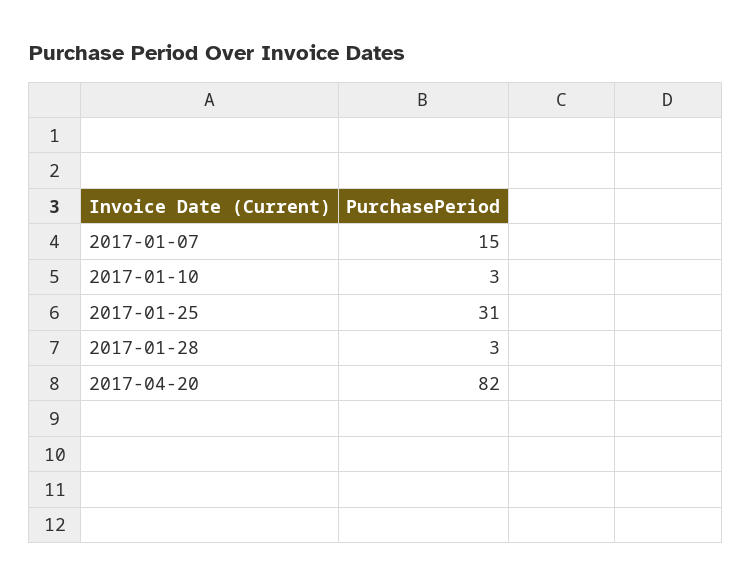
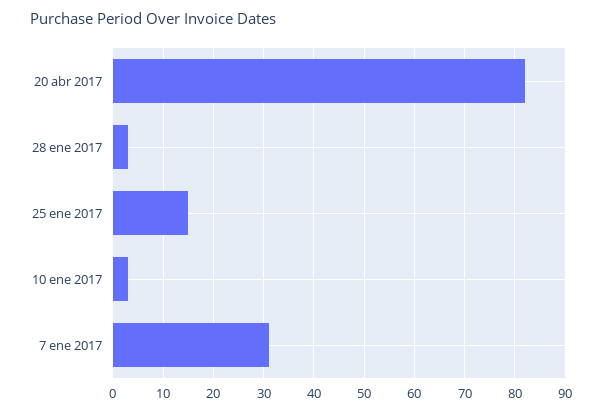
  {
-   "2017-01-07": 15,
+   "2017-01-07": 30,
    "2017-01-10": 3,
-   "2017-01-25": 31,
+   "2017-01-25": 15,
    "2017-01-28": 3,
    "2017-04-20": 82
  }

